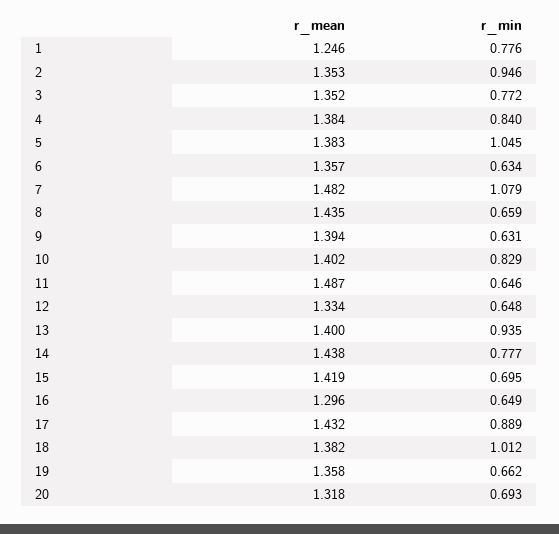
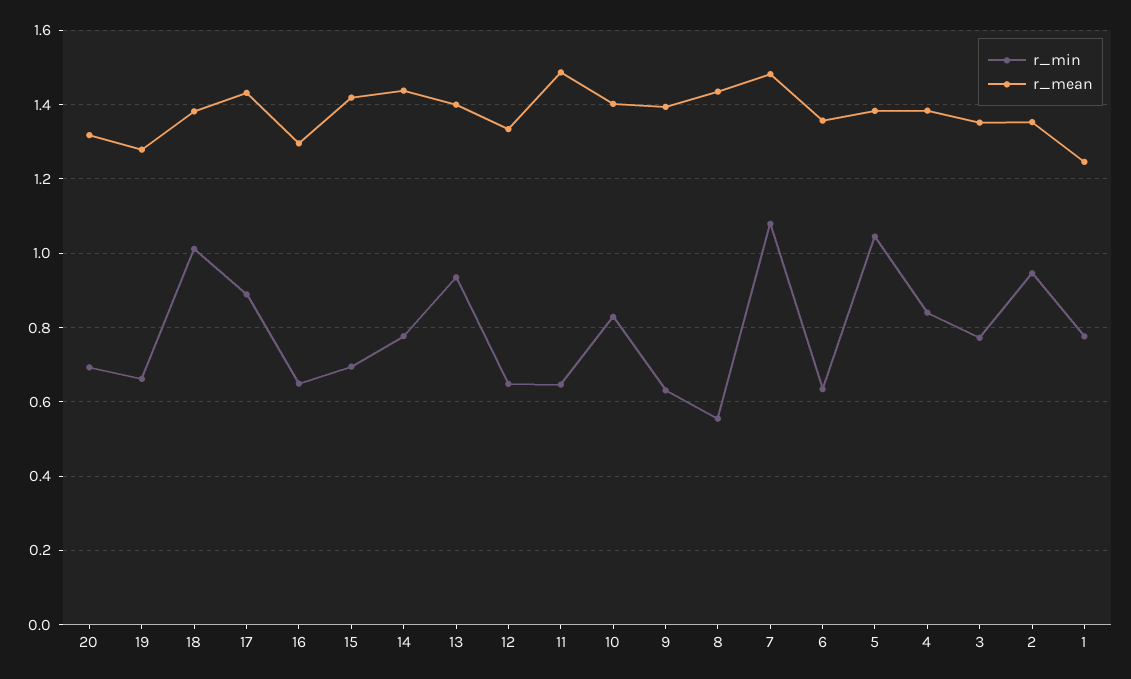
  {
    "r_mean": {
      "1": 1.246,
      "2": 1.353,
      "3": 1.352,
      "4": 1.384,
      "5": 1.383,
      "6": 1.357,
      "7": 1.482,
      "8": 1.435,
      "9": 1.394,
      "10": 1.402,
      "11": 1.487,
      "12": 1.334,
      "13": 1.4,
      "14": 1.438,
      "15": 1.419,
      "16": 1.296,
      "17": 1.432,
      "18": 1.382,
-     "19": 1.358,
+     "19": 1.28,
      "20": 1.318
    },
    "r_min": {
      "1": 0.776,
      "2": 0.946,
      "3": 0.772,
      "4": 0.84,
      "5": 1.045,
      "6": 0.634,
      "7": 1.079,
-     "8": 0.659,
+     "8": 0.56,
      "9": 0.631,
      "10": 0.829,
      "11": 0.646,
      "12": 0.648,
      "13": 0.935,
      "14": 0.777,
      "15": 0.695,
      "16": 0.649,
      "17": 0.889,
      "18": 1.012,
      "19": 0.662,
      "20": 0.693
    }
  }

